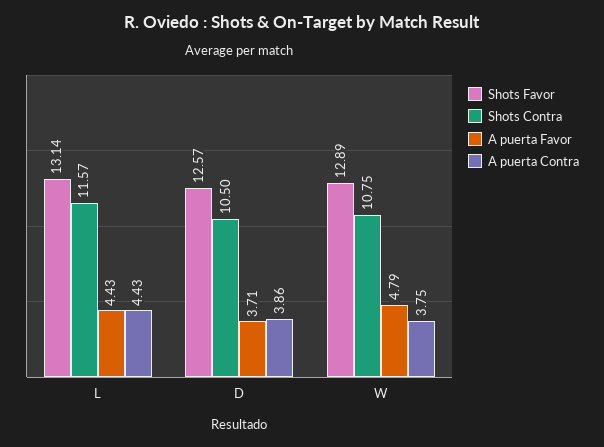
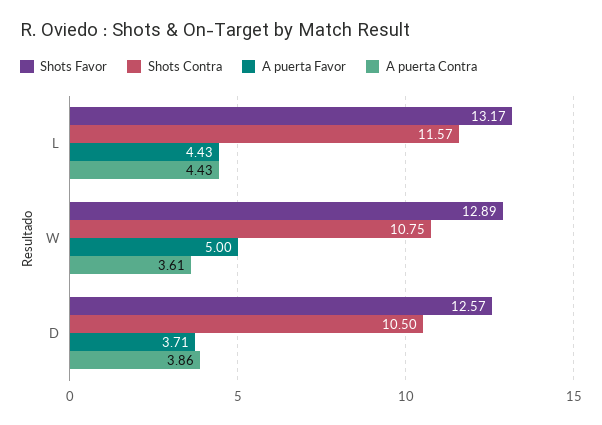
  {
    "Shots Favor": {
-     "L": 13.14,
+     "L": 13.17,
      "D": 12.57,
      "W": 12.89
    },
    "Shots Contra": {
      "L": 11.57,
      "D": 10.5,
      "W": 10.75
    },
    "A puerta Favor": {
      "L": 4.43,
      "D": 3.71,
-     "W": 4.79
+     "W": 5
    },
    "A puerta Contra": {
      "L": 4.43,
      "D": 3.86,
-     "W": 3.75
+     "W": 3.61
    }
  }

